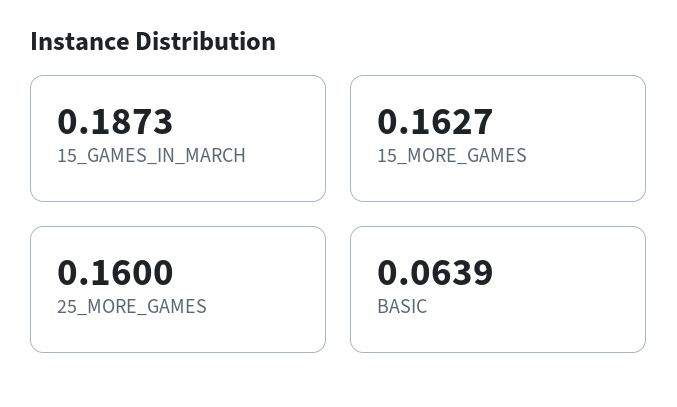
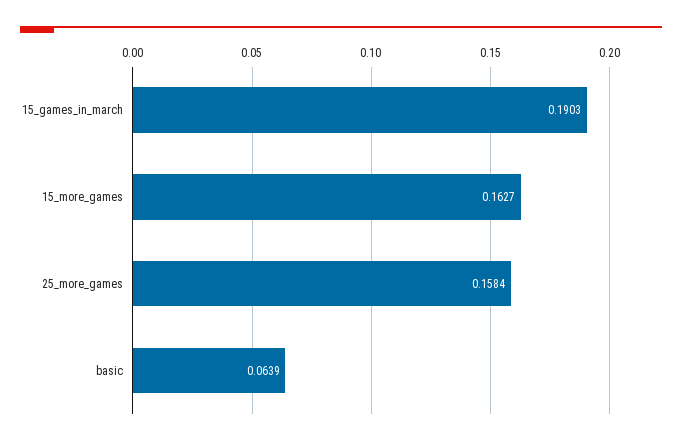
  {
-   "15_GAMES_IN_MARCH": 0.1873,
+   "15_GAMES_IN_MARCH": 0.1903,
    "15_MORE_GAMES": 0.1627,
-   "25_MORE_GAMES": 0.16,
+   "25_MORE_GAMES": 0.1584,
    "BASIC": 0.0639
  }

